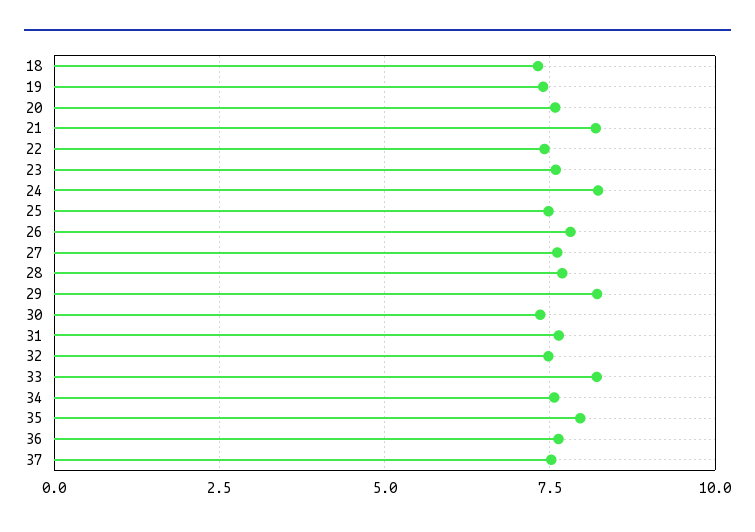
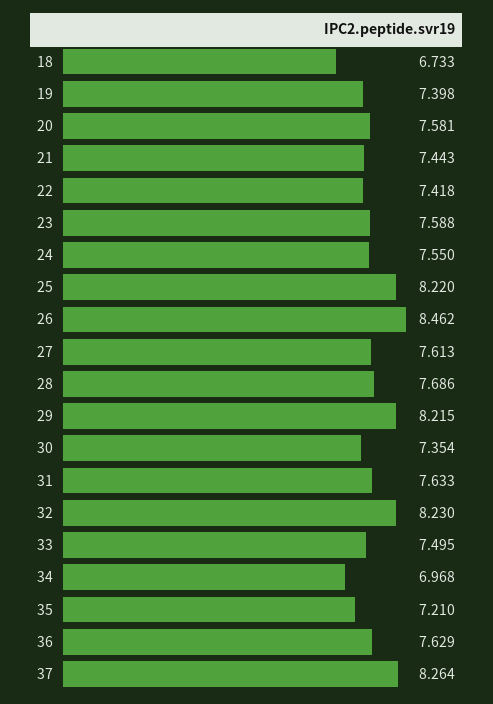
  {
-   "18": 7.25,
+   "18": 6.733,
    "19": 7.398,
    "20": 7.581,
-   "21": 8.25,
+   "21": 7.443,
    "22": 7.418,
    "23": 7.588,
-   "24": 8.25,
+   "24": 7.55,
-   "25": 7.5,
+   "25": 8.22,
-   "26": 7.75,
+   "26": 8.462,
    "27": 7.613,
    "28": 7.686,
    "29": 8.215,
    "30": 7.354,
    "31": 7.633,
-   "32": 7.5,
+   "32": 8.23,
-   "33": 8.25,
+   "33": 7.495,
-   "34": 7.5,
+   "34": 6.968,
-   "35": 8,
+   "35": 7.21,
    "36": 7.629,
-   "37": 7.5
+   "37": 8.264
  }

